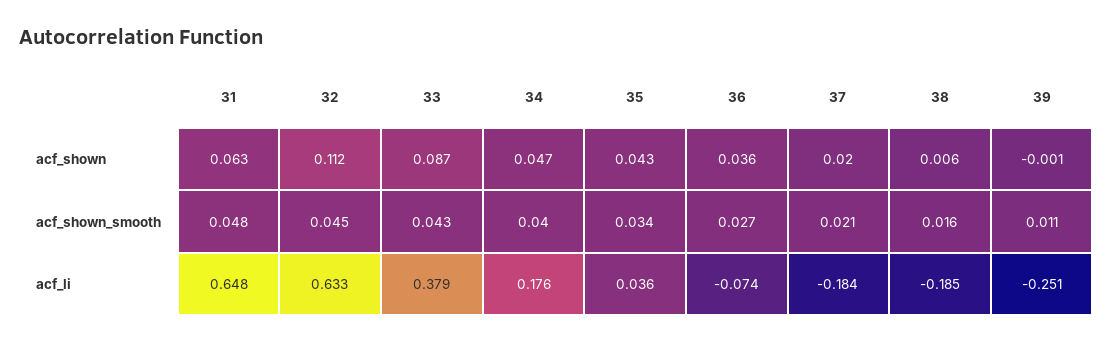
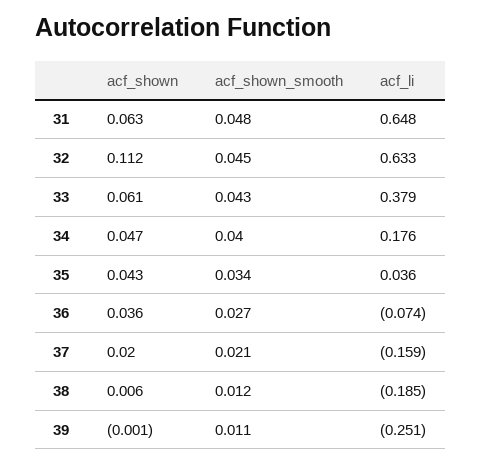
  {
    "31": {
      "acf_shown": 0.063,
      "acf_shown_smooth": 0.048,
      "acf_li": 0.648
    },
    "32": {
      "acf_shown": 0.112,
      "acf_shown_smooth": 0.045,
      "acf_li": 0.633
    },
    "33": {
-     "acf_shown": 0.087,
+     "acf_shown": 0.061,
      "acf_shown_smooth": 0.043,
      "acf_li": 0.379
    },
    "34": {
      "acf_shown": 0.047,
      "acf_shown_smooth": 0.04,
      "acf_li": 0.176
    },
    "35": {
      "acf_shown": 0.043,
      "acf_shown_smooth": 0.034,
      "acf_li": 0.036
    },
    "36": {
      "acf_shown": 0.036,
      "acf_shown_smooth": 0.027,
      "acf_li": -0.074
    },
    "37": {
      "acf_shown": 0.02,
      "acf_shown_smooth": 0.021,
-     "acf_li": -0.184
+     "acf_li": -0.159
    },
    "38": {
      "acf_shown": 0.006,
-     "acf_shown_smooth": 0.016,
+     "acf_shown_smooth": 0.012,
      "acf_li": -0.185
    },
    "39": {
      "acf_shown": -0.001,
      "acf_shown_smooth": 0.011,
      "acf_li": -0.251
    }
  }

